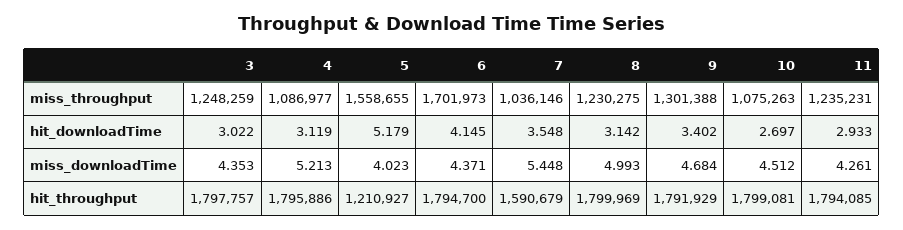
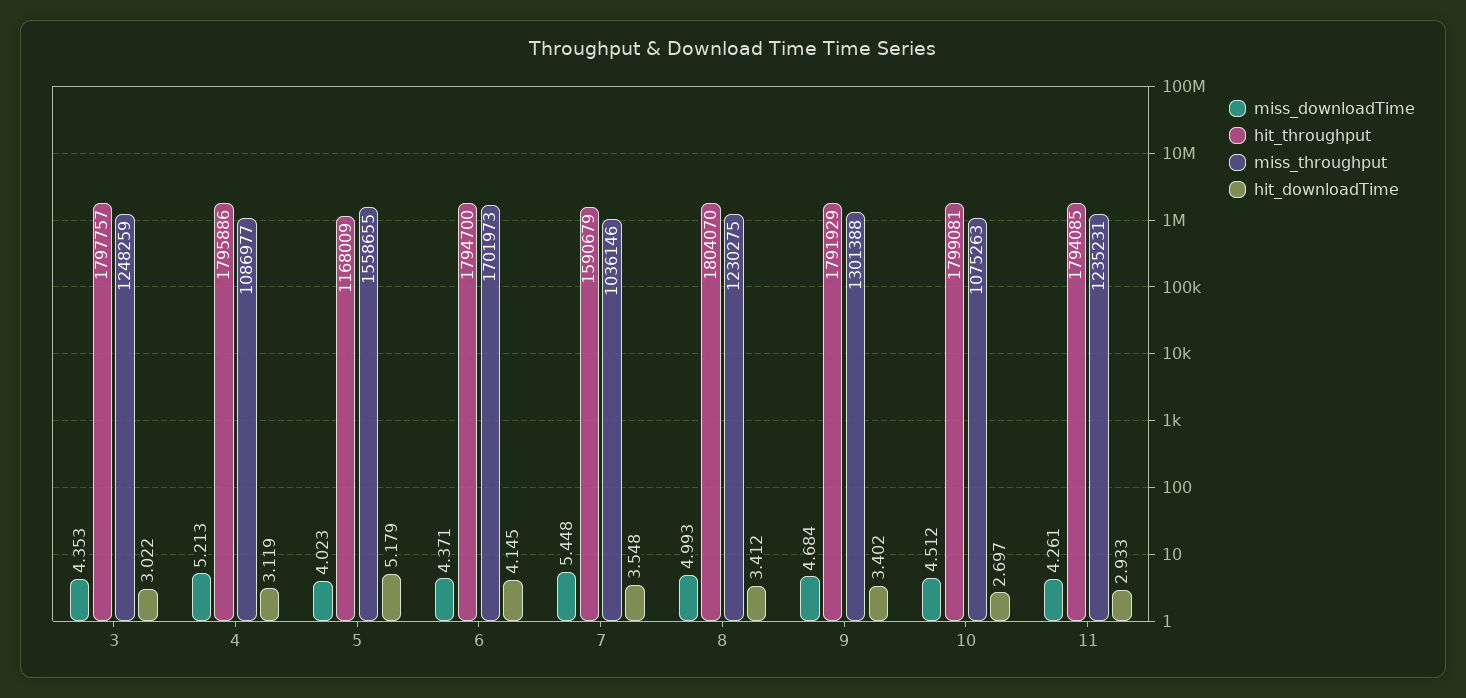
  {
    "miss_throughput": {
      "3": 1248259,
      "4": 1086977,
      "5": 1558655,
      "6": 1701973,
      "7": 1036146,
      "8": 1230275,
      "9": 1301388,
      "10": 1075263,
      "11": 1235231
    },
    "hit_downloadTime": {
      "3": 3.022,
      "4": 3.119,
      "5": 5.179,
      "6": 4.145,
      "7": 3.548,
-     "8": 3.142,
+     "8": 3.412,
      "9": 3.402,
      "10": 2.697,
      "11": 2.933
    },
    "miss_downloadTime": {
      "3": 4.353,
      "4": 5.213,
      "5": 4.023,
      "6": 4.371,
      "7": 5.448,
      "8": 4.993,
      "9": 4.684,
      "10": 4.512,
      "11": 4.261
    },
    "hit_throughput": {
      "3": 1797757,
      "4": 1795886,
-     "5": 1210927,
+     "5": 1168009,
      "6": 1794700,
      "7": 1590679,
-     "8": 1799969,
+     "8": 1804070,
      "9": 1791929,
      "10": 1799081,
      "11": 1794085
    }
  }

